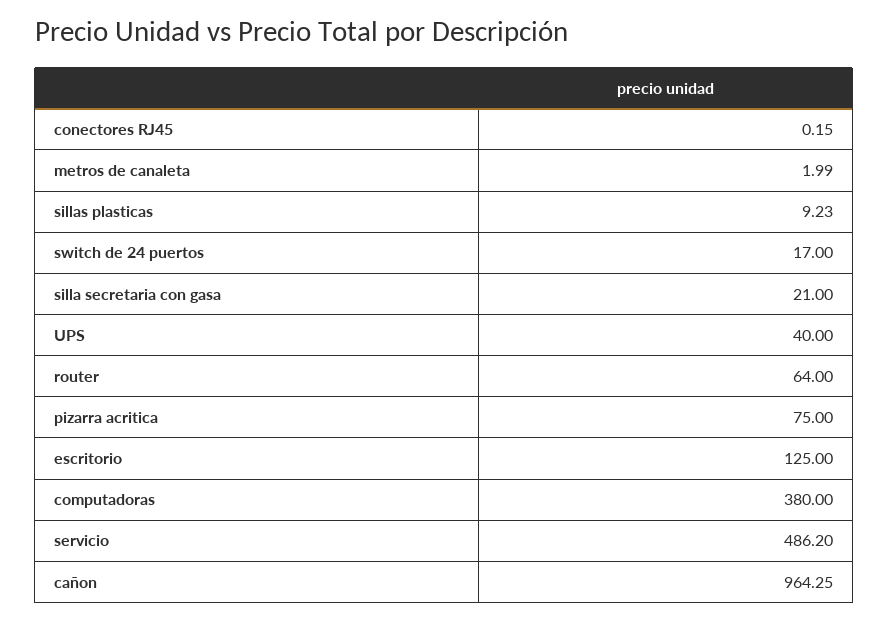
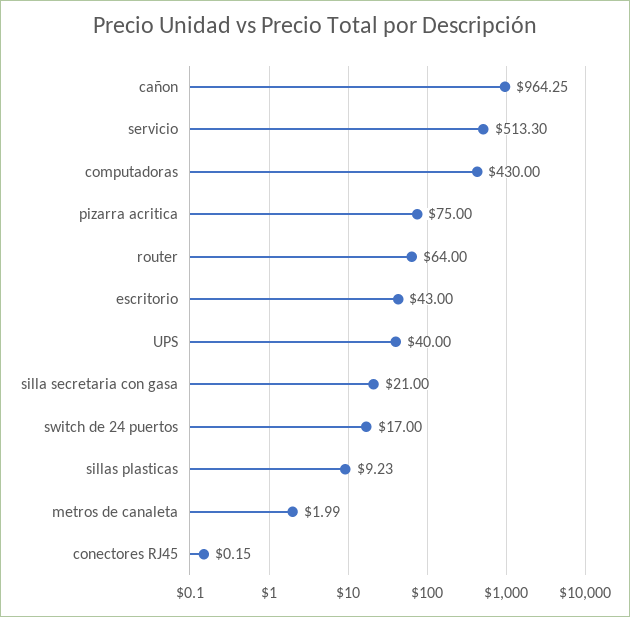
  {
    "conectores RJ45": 0.15,
    "metros de canaleta": 1.99,
    "sillas plasticas": 9.23,
    "switch de 24 puertos": 17,
    "silla secretaria con gasa": 21,
    "UPS": 40,
    "router": 64,
    "pizarra acritica": 75,
-   "escritorio": 125,
+   "escritorio": 43,
-   "computadoras": 380,
+   "computadoras": 430,
-   "servicio": 486.2,
+   "servicio": 513.3,
    "cañon": 964.25
  }

